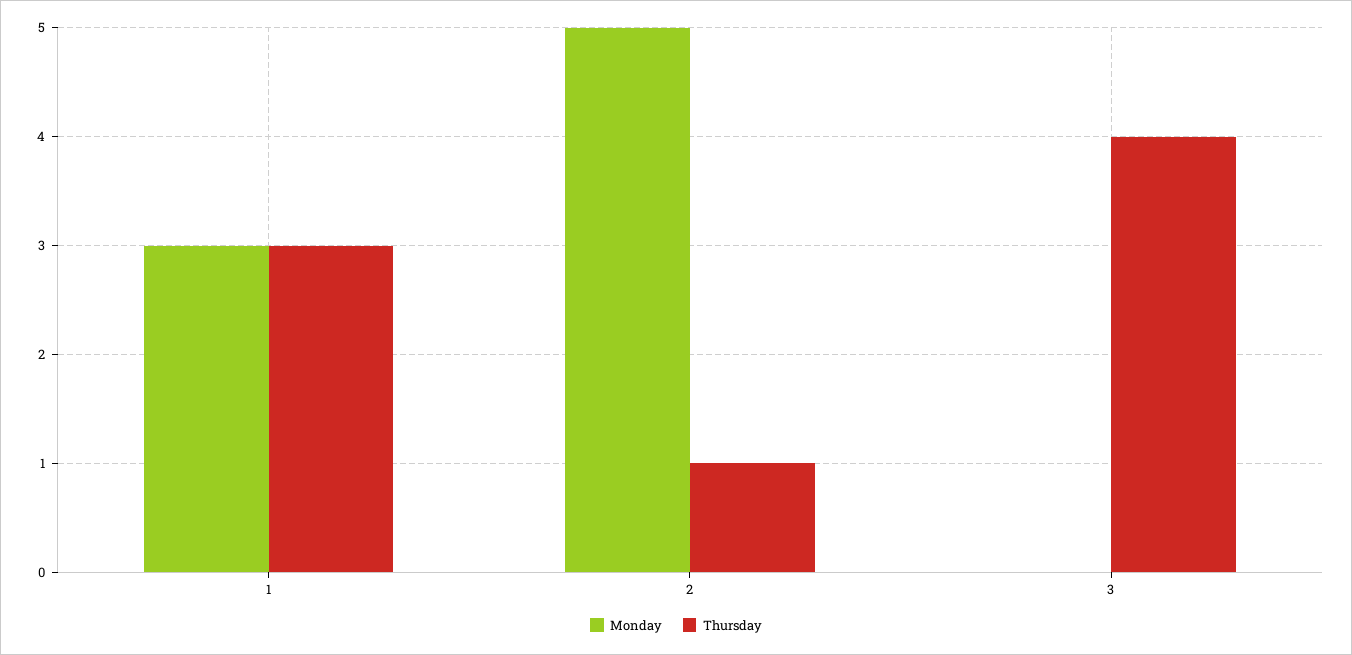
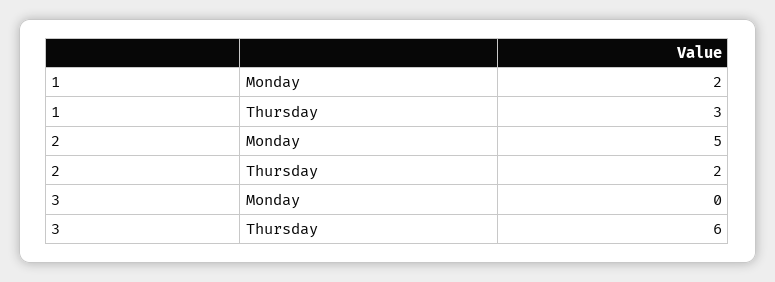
  {
    "Monday": {
-     "1": 3,
+     "1": 2,
      "2": 5,
      "3": 0
    },
    "Thursday": {
      "1": 3,
-     "2": 1,
+     "2": 2,
-     "3": 4
+     "3": 6
    }
  }

